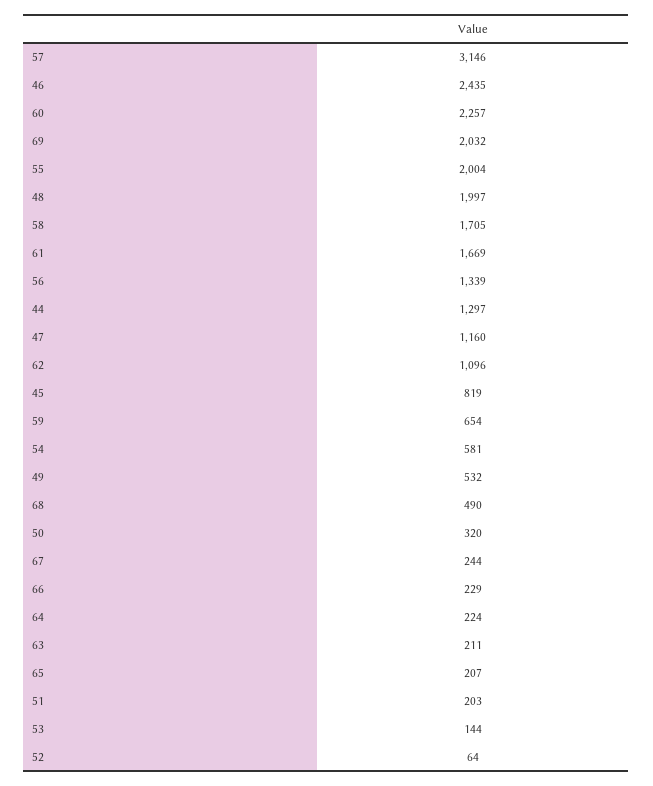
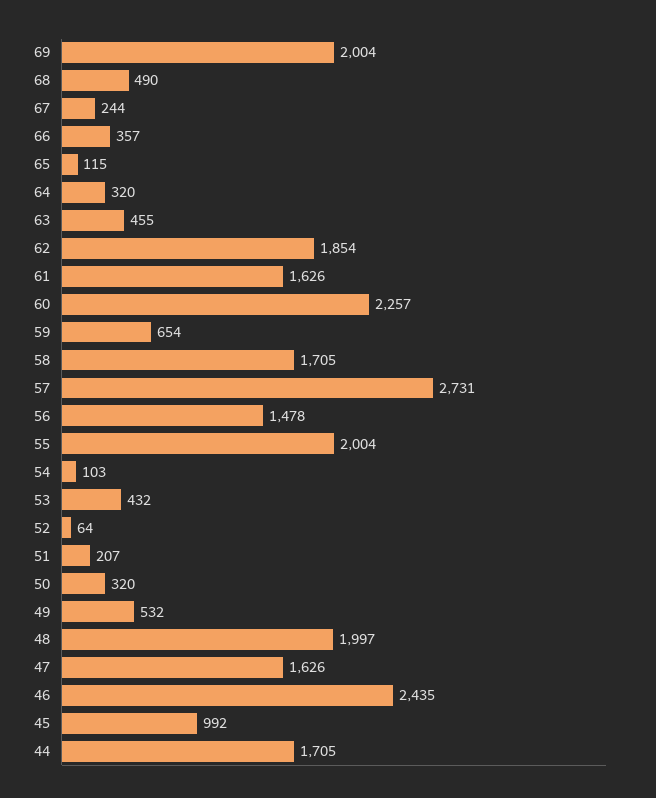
  {
-   "57": 3146,
+   "57": 2731,
    "46": 2435,
    "60": 2257,
-   "69": 2032,
+   "69": 2004,
    "55": 2004,
    "48": 1997,
    "58": 1705,
-   "61": 1669,
+   "61": 1626,
-   "56": 1339,
+   "56": 1478,
-   "44": 1297,
+   "44": 1705,
-   "47": 1160,
+   "47": 1626,
-   "62": 1096,
+   "62": 1854,
-   "45": 819,
+   "45": 992,
    "59": 654,
-   "54": 581,
+   "54": 103,
    "49": 532,
    "68": 490,
    "50": 320,
    "67": 244,
-   "66": 229,
+   "66": 357,
-   "64": 224,
+   "64": 320,
-   "63": 211,
+   "63": 455,
-   "65": 207,
+   "65": 115,
-   "51": 203,
+   "51": 207,
-   "53": 144,
+   "53": 432,
    "52": 64
  }

